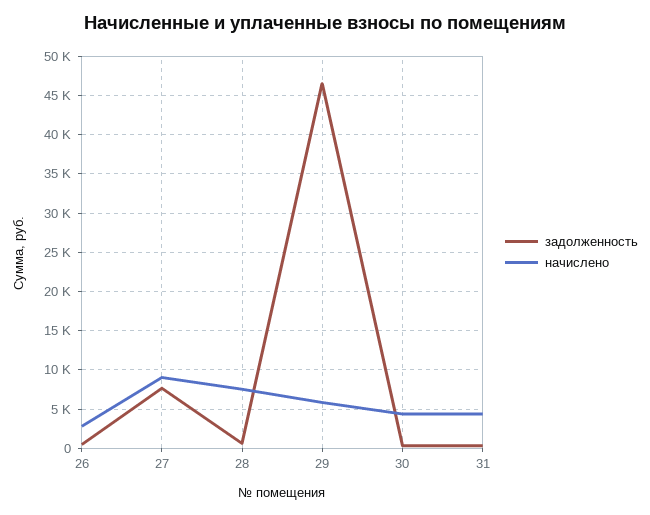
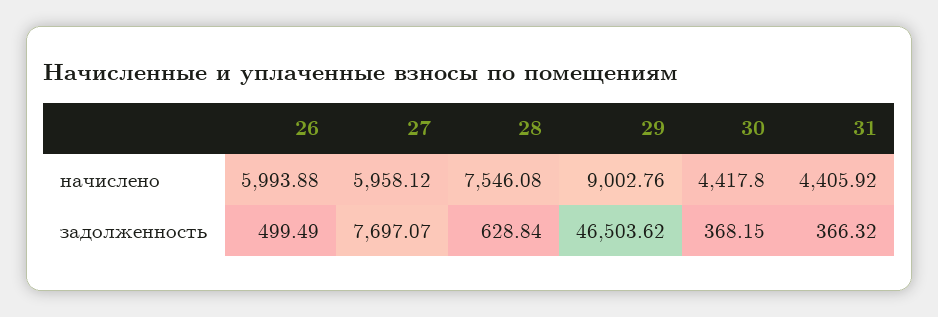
  {
    "задолженность": {
      "26": 499.49,
      "27": 7697.07,
      "28": 628.84,
      "29": 46503.62,
      "30": 368.15,
      "31": 366.32
    },
    "начислено": {
-     "26": 3000,
+     "26": 5993.88,
-     "27": 9000,
+     "27": 5958.12,
      "28": 7546.08,
-     "29": 6000,
+     "29": 9002.76,
      "30": 4417.8,
      "31": 4405.92
    }
  }

